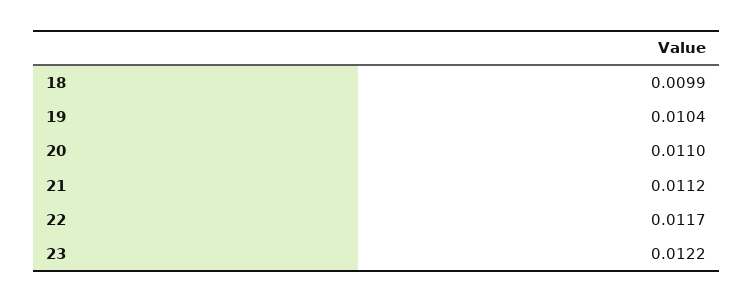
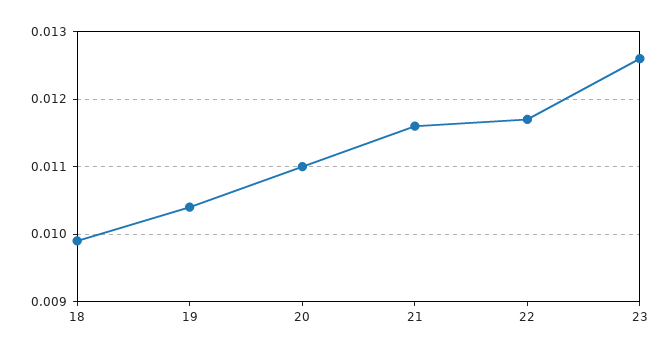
  {
    "18": 0.0099,
    "19": 0.0104,
    "20": 0.011,
-   "21": 0.0112,
+   "21": 0.0116,
    "22": 0.0117,
-   "23": 0.0122
+   "23": 0.0126
  }

